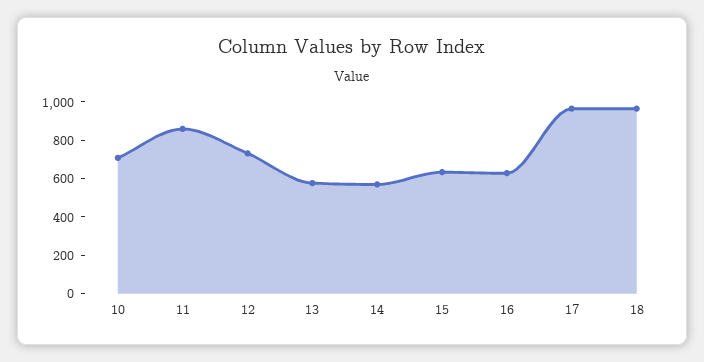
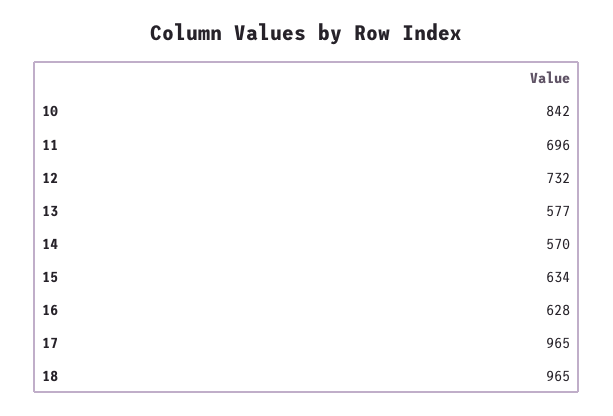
  {
-   "10": 700,
+   "10": 842,
-   "11": 850,
+   "11": 696,
    "12": 732,
    "13": 577,
    "14": 570,
    "15": 634,
    "16": 628,
    "17": 965,
    "18": 965
  }

